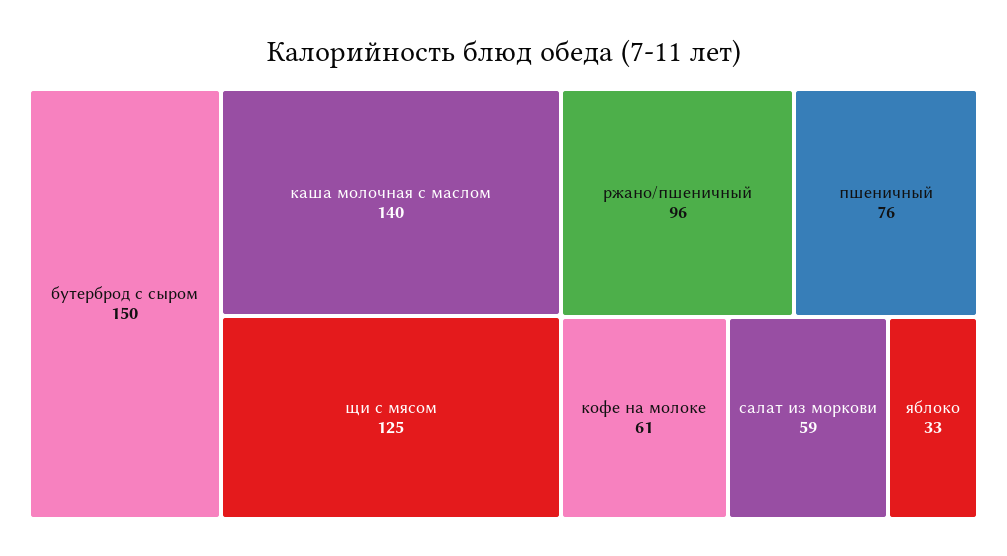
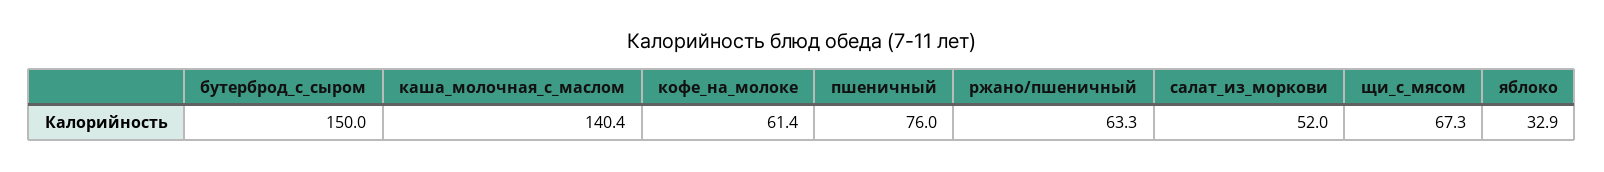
  {
    "бутерброд с сыром": 150,
    "каша молочная с маслом": 140.4,
-   "щи с мясом": 125,
+   "щи с мясом": 67.3,
-   "ржано/пшеничный": 96,
+   "ржано/пшеничный": 63.3,
    "пшеничный": 76,
    "кофе на молоке": 61.4,
-   "салат из моркови": 59,
+   "салат из моркови": 52,
    "яблоко": 32.9
  }

